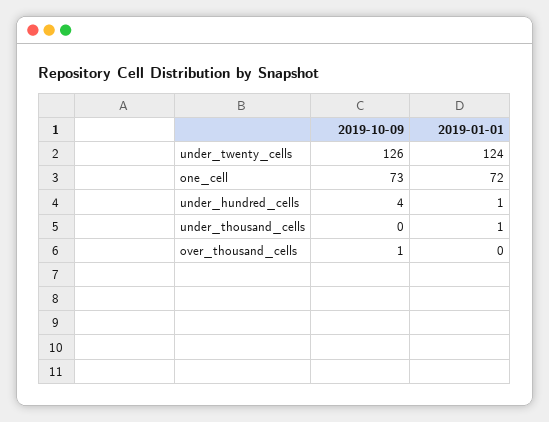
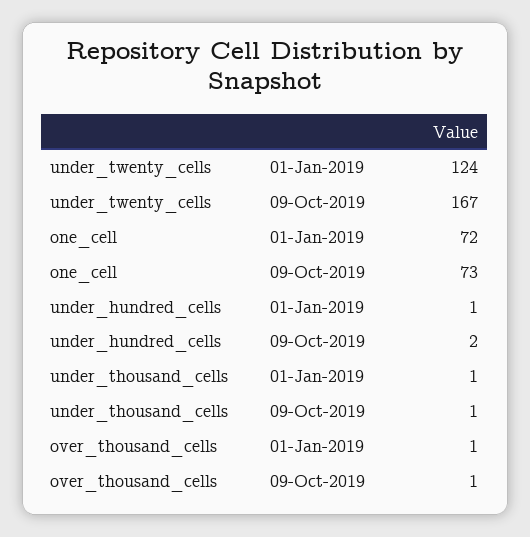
  {
    "2019-10-09": {
-     "under_twenty_cells": 126,
+     "under_twenty_cells": 167,
      "one_cell": 73,
-     "under_hundred_cells": 4,
+     "under_hundred_cells": 2,
-     "under_thousand_cells": 0,
+     "under_thousand_cells": 1,
      "over_thousand_cells": 1
    },
    "2019-01-01": {
      "under_twenty_cells": 124,
      "one_cell": 72,
      "under_hundred_cells": 1,
      "under_thousand_cells": 1,
-     "over_thousand_cells": 0
+     "over_thousand_cells": 1
    }
  }

